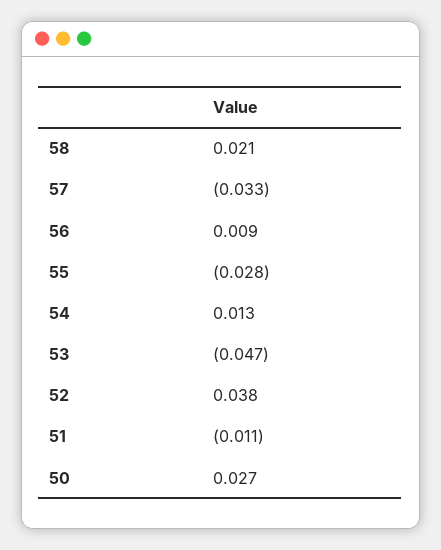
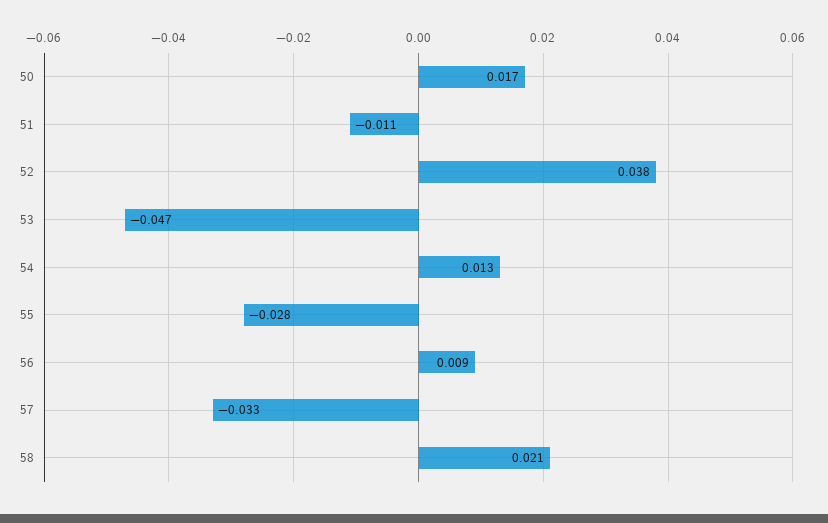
  {
    "58": 0.021,
    "57": -0.033,
    "56": 0.009,
    "55": -0.028,
    "54": 0.013,
    "53": -0.047,
    "52": 0.038,
    "51": -0.011,
-   "50": 0.027
+   "50": 0.017
  }

